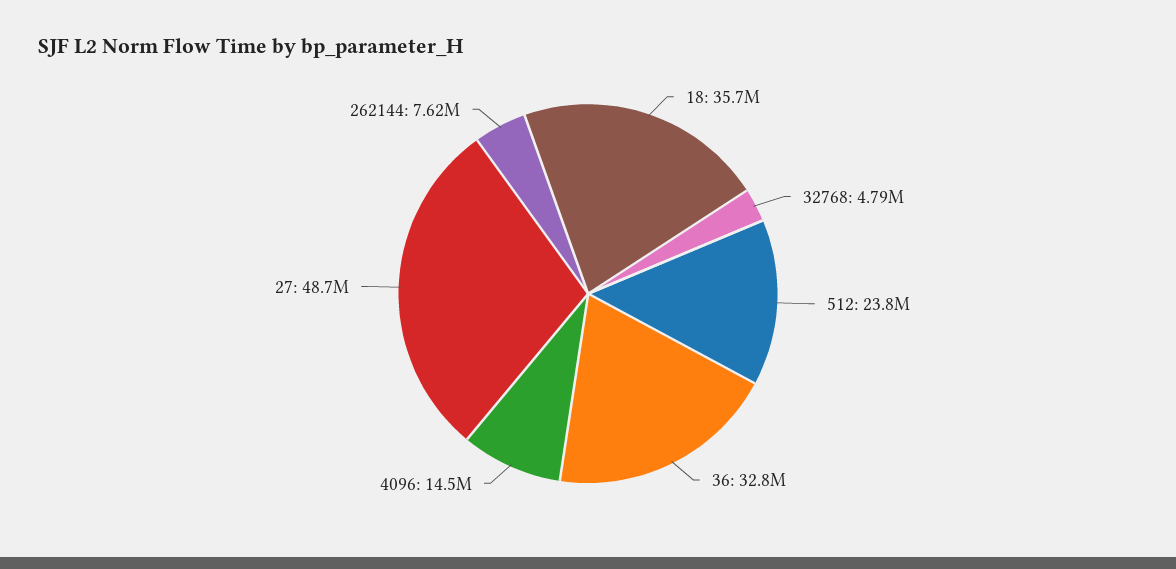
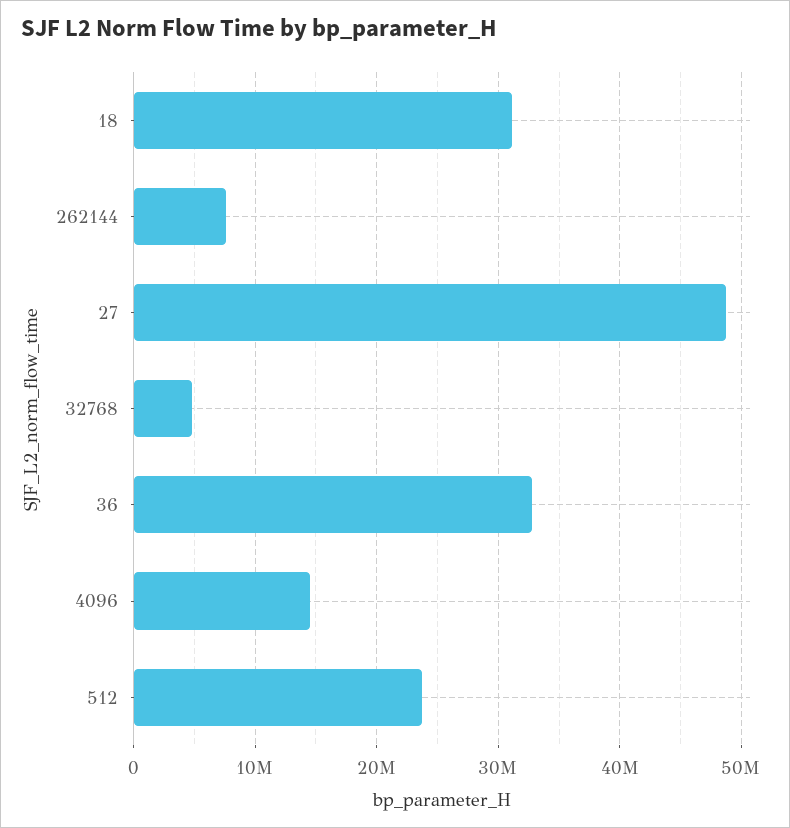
  {
-   "18": 35700000,
+   "18": 31000000,
    "32768": 4790000,
    "512": 23800000,
    "36": 32800000,
    "4096": 14500000,
    "27": 48700000,
    "262144": 7620000
  }

